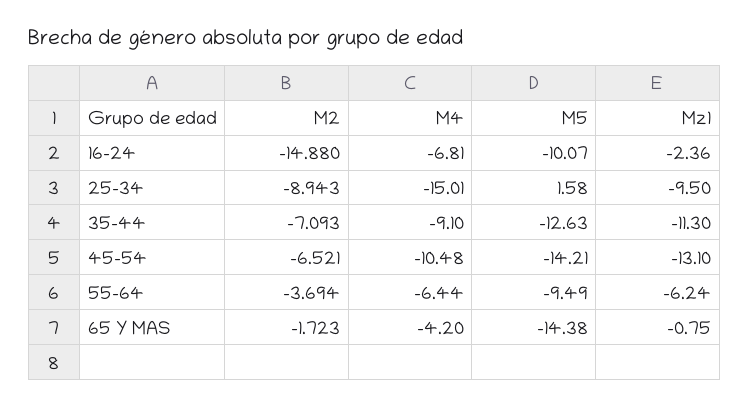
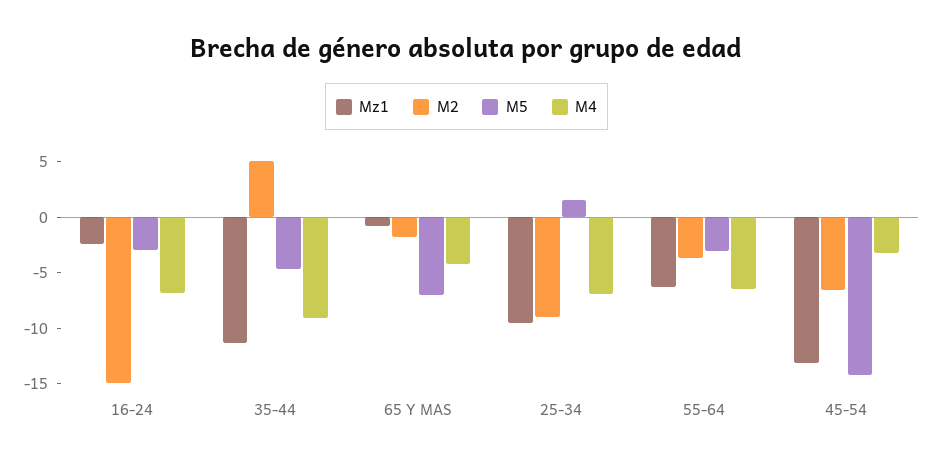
  {
    "M2": {
      "16-24": -14.88,
      "25-34": -8.943,
-     "35-44": -7.093,
+     "35-44": 5,
      "45-54": -6.521,
      "55-64": -3.694,
      "65 Y MAS": -1.723
    },
    "M4": {
      "16-24": -6.81,
-     "25-34": -15.01,
+     "25-34": -7,
      "35-44": -9.1,
-     "45-54": -10.48,
+     "45-54": -3,
      "55-64": -6.44,
      "65 Y MAS": -4.2
    },
    "M5": {
-     "16-24": -10.07,
+     "16-24": -3,
      "25-34": 1.58,
-     "35-44": -12.63,
+     "35-44": -5,
      "45-54": -14.21,
-     "55-64": -9.49,
+     "55-64": -3,
-     "65 Y MAS": -14.38
+     "65 Y MAS": -7
    },
    "Mz1": {
      "16-24": -2.36,
      "25-34": -9.5,
      "35-44": -11.3,
      "45-54": -13.1,
      "55-64": -6.24,
      "65 Y MAS": -0.75
    }
  }

